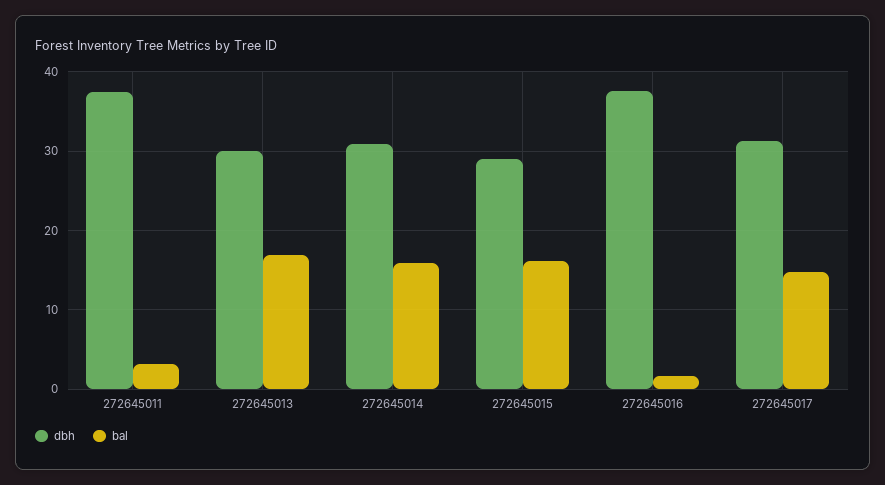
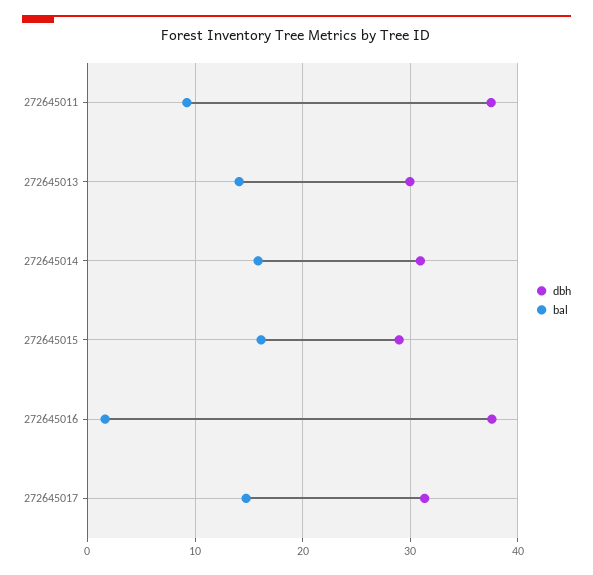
  {
    "dbh": {
      "272645011": 38,
      "272645013": 30,
      "272645014": 31,
      "272645015": 29,
      "272645016": 38,
      "272645017": 31
    },
    "bal": {
-     "272645011": 3,
+     "272645011": 9,
-     "272645013": 17,
+     "272645013": 14,
      "272645014": 16,
      "272645015": 16,
      "272645016": 2,
      "272645017": 15
    }
  }

